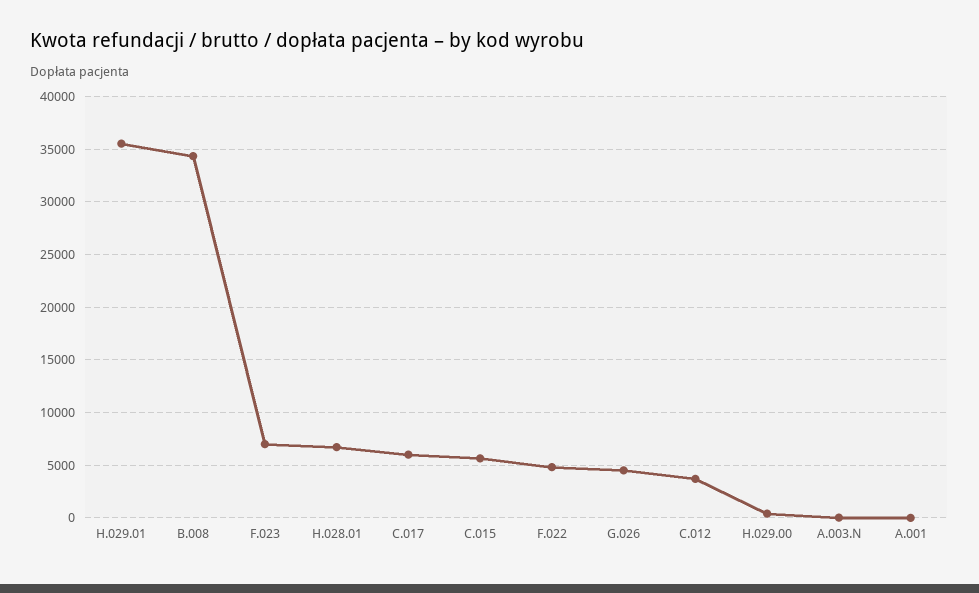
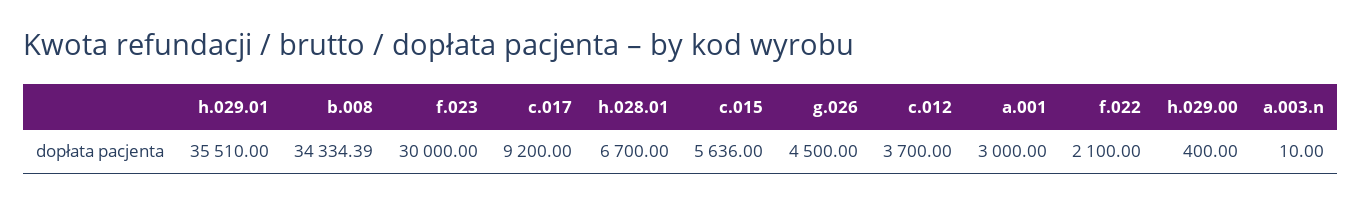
  {
    "H.029.01": 35510,
    "B.008": 34334.39,
-   "F.023": 7000,
+   "F.023": 30000,
    "H.028.01": 6700,
-   "C.017": 6000,
+   "C.017": 9200,
    "C.015": 5636,
-   "F.022": 5000,
+   "F.022": 2100,
    "G.026": 4500,
    "C.012": 3700,
    "H.029.00": 400,
    "A.003.N": 10,
-   "A.001": 0
+   "A.001": 3000
  }

